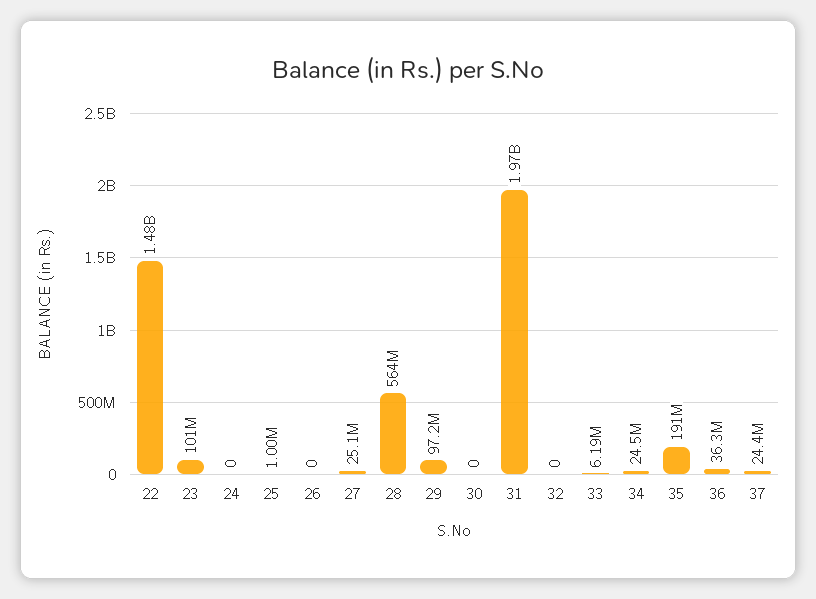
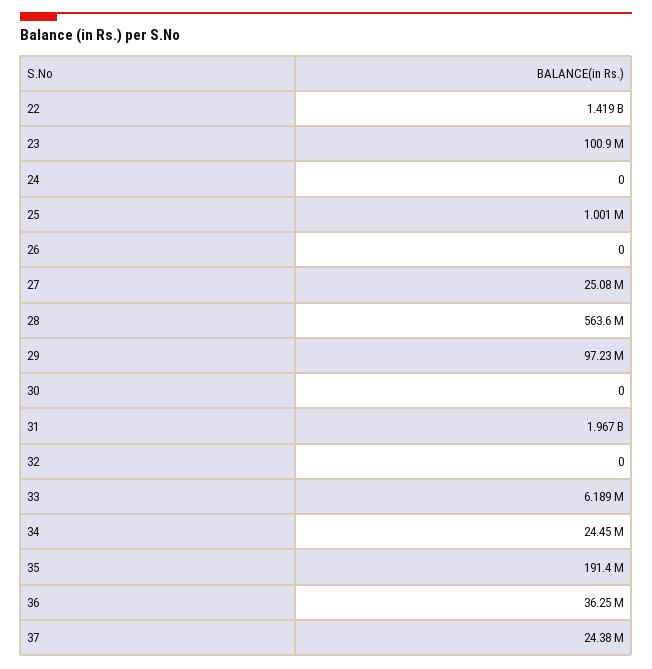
  {
-   "22": 1480000000,
+   "22": 1419000000,
    "23": 100900000,
    "24": 0,
    "25": 1001000,
    "26": 0,
    "27": 25080000,
    "28": 563600000,
    "29": 97230000,
    "30": 0,
    "31": 1967000000,
    "32": 0,
    "33": 6189000,
    "34": 24450000,
    "35": 191400000,
    "36": 36250000,
    "37": 24380000
  }

